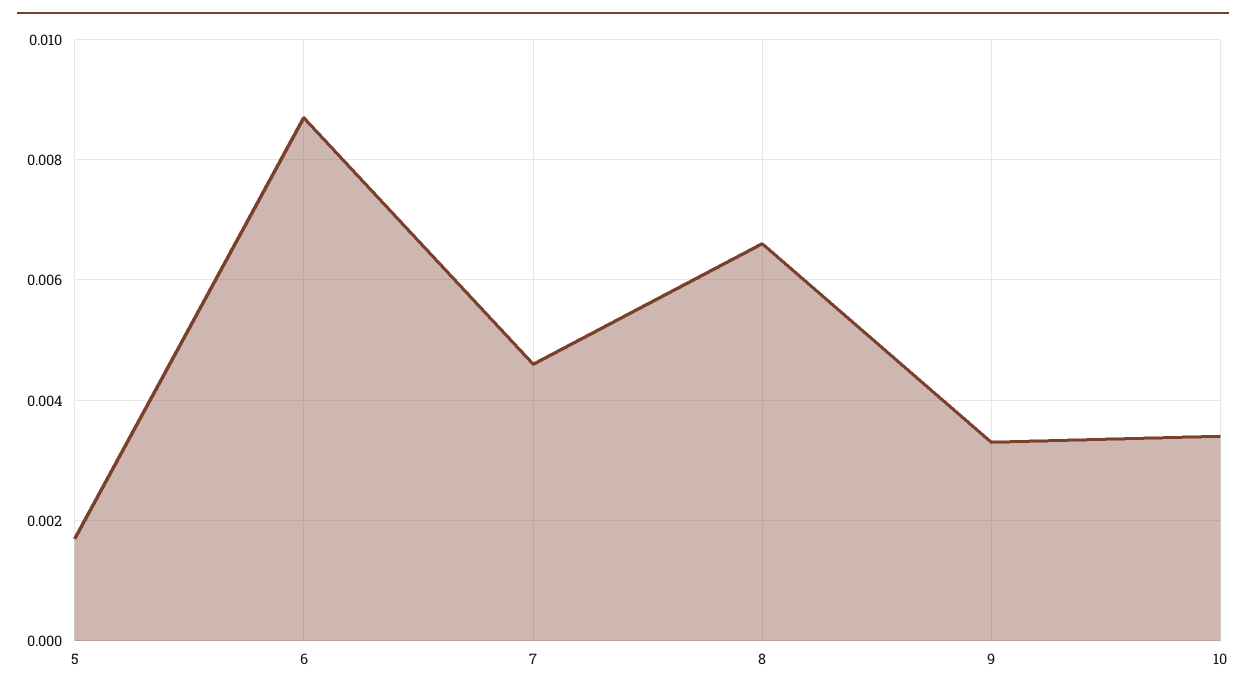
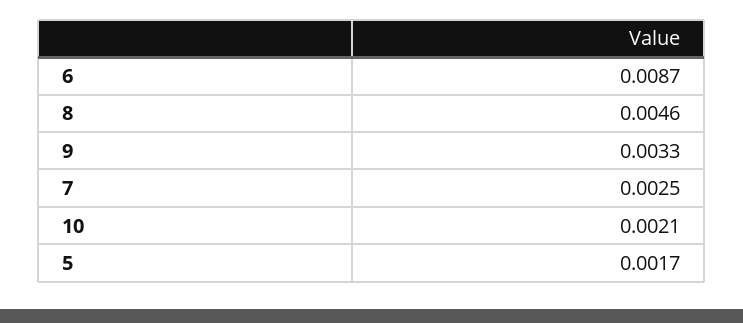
  {
    "5": 0.0017,
    "6": 0.0087,
-   "7": 0.0045,
+   "7": 0.0025,
-   "8": 0.0065,
+   "8": 0.0046,
    "9": 0.0033,
-   "10": 0.0035
+   "10": 0.0021
  }

